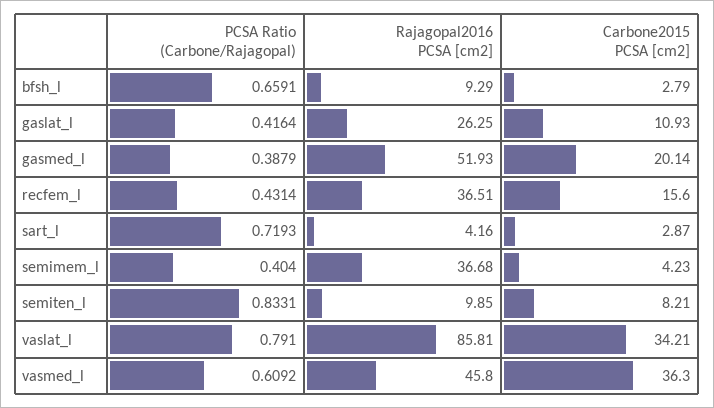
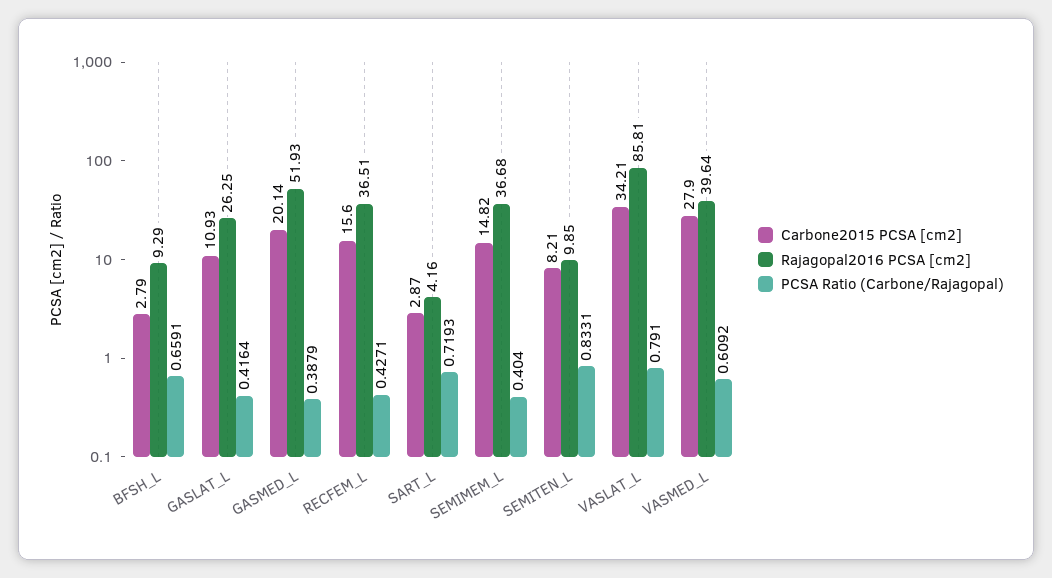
  {
    "PCSA Ratio (Carbone/Rajagopal)": {
      "bfsh_l": 0.6591,
      "gaslat_l": 0.4164,
      "gasmed_l": 0.3879,
-     "recfem_l": 0.4314,
+     "recfem_l": 0.4271,
      "sart_l": 0.7193,
      "semimem_l": 0.404,
      "semiten_l": 0.8331,
      "vaslat_l": 0.791,
      "vasmed_l": 0.6092
    },
    "Rajagopal2016 PCSA [cm2]": {
      "bfsh_l": 9.29,
      "gaslat_l": 26.25,
      "gasmed_l": 51.93,
      "recfem_l": 36.51,
      "sart_l": 4.16,
      "semimem_l": 36.68,
      "semiten_l": 9.85,
      "vaslat_l": 85.81,
-     "vasmed_l": 45.8
+     "vasmed_l": 39.64
    },
    "Carbone2015 PCSA [cm2]": {
      "bfsh_l": 2.79,
      "gaslat_l": 10.93,
      "gasmed_l": 20.14,
      "recfem_l": 15.6,
      "sart_l": 2.87,
-     "semimem_l": 4.23,
+     "semimem_l": 14.82,
      "semiten_l": 8.21,
      "vaslat_l": 34.21,
-     "vasmed_l": 36.3
+     "vasmed_l": 27.9
    }
  }

